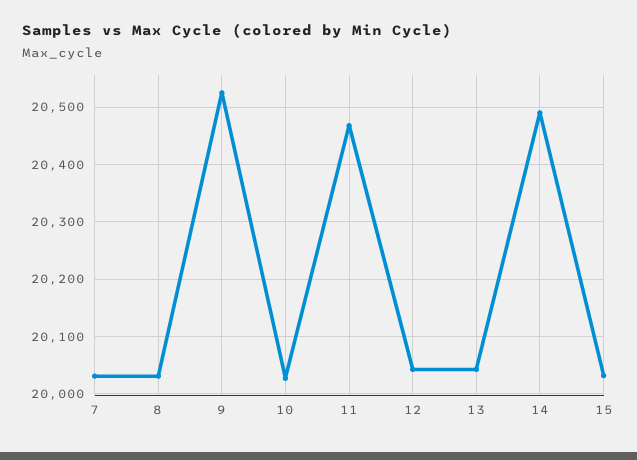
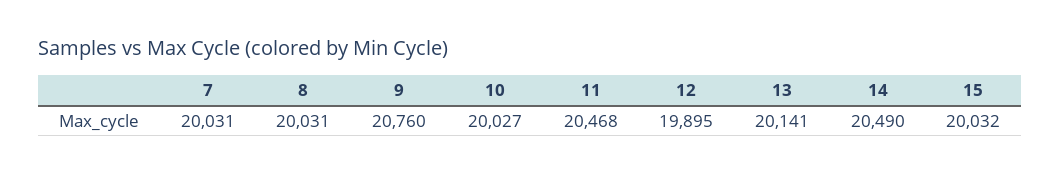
  {
    "7": 20031,
    "8": 20031,
-   "9": 20520,
+   "9": 20760,
    "10": 20027,
    "11": 20468,
-   "12": 20040,
+   "12": 19895,
-   "13": 20040,
+   "13": 20141,
    "14": 20490,
    "15": 20032
  }

